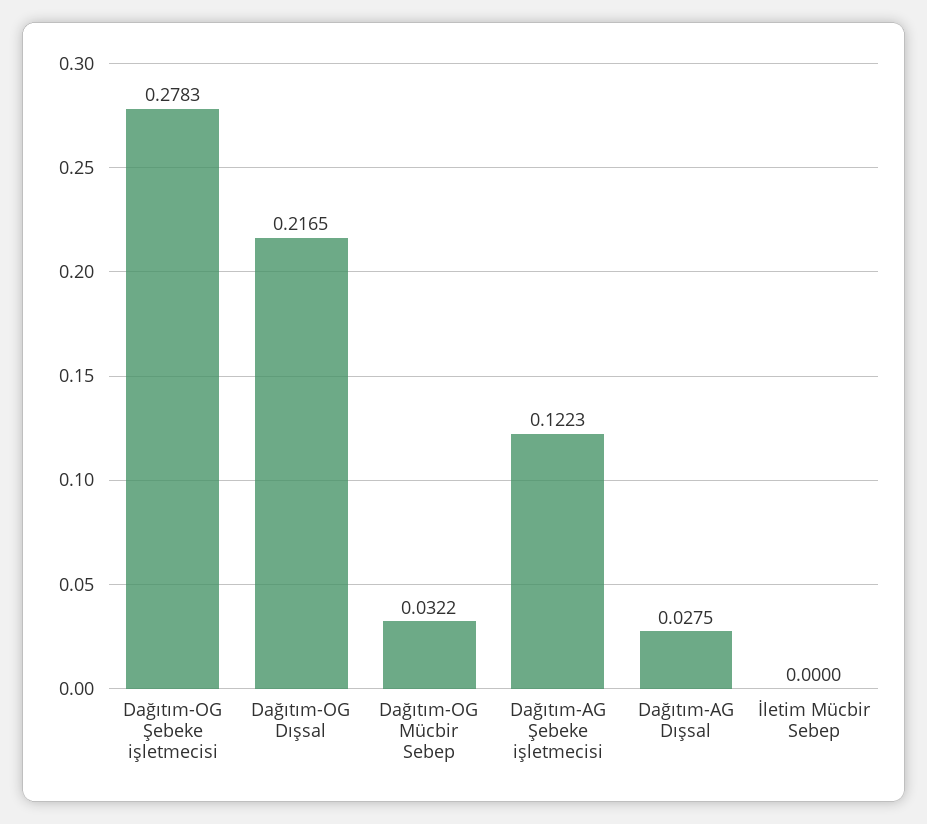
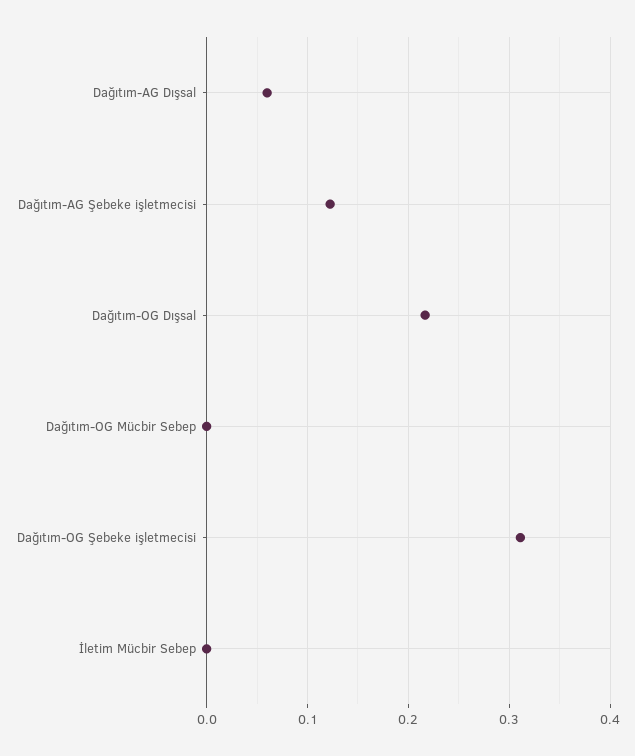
  {
-   "Dağıtım-OG Şebeke işletmecisi": 0.2783,
+   "Dağıtım-OG Şebeke işletmecisi": 0.31,
    "Dağıtım-OG Dışsal": 0.2165,
-   "Dağıtım-OG Mücbir Sebep": 0.0322,
+   "Dağıtım-OG Mücbir Sebep": 0,
    "Dağıtım-AG Şebeke işletmecisi": 0.1223,
-   "Dağıtım-AG Dışsal": 0.0275,
+   "Dağıtım-AG Dışsal": 0.06,
    "İletim Mücbir Sebep": 0
  }

